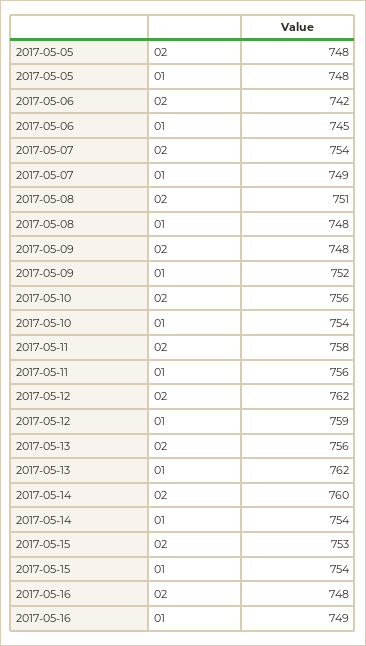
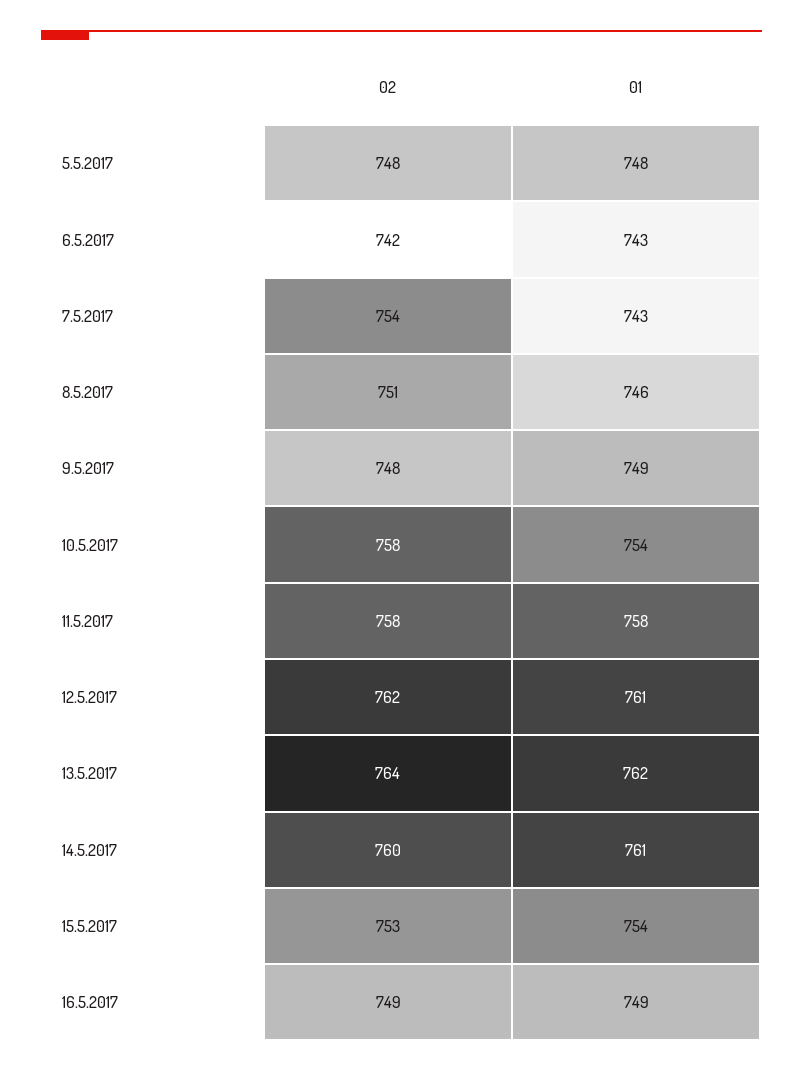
  {
    "2017-05-05": {
      "02": 748,
      "01": 748
    },
    "2017-05-06": {
      "02": 742,
-     "01": 745
+     "01": 743
    },
    "2017-05-07": {
      "02": 754,
-     "01": 749
+     "01": 743
    },
    "2017-05-08": {
      "02": 751,
-     "01": 748
+     "01": 746
    },
    "2017-05-09": {
      "02": 748,
-     "01": 752
+     "01": 749
    },
    "2017-05-10": {
-     "02": 756,
+     "02": 758,
      "01": 754
    },
    "2017-05-11": {
      "02": 758,
-     "01": 756
+     "01": 758
    },
    "2017-05-12": {
      "02": 762,
-     "01": 759
+     "01": 761
    },
    "2017-05-13": {
-     "02": 756,
+     "02": 764,
      "01": 762
    },
    "2017-05-14": {
      "02": 760,
-     "01": 754
+     "01": 761
    },
    "2017-05-15": {
      "02": 753,
      "01": 754
    },
    "2017-05-16": {
-     "02": 748,
+     "02": 749,
      "01": 749
    }
  }

